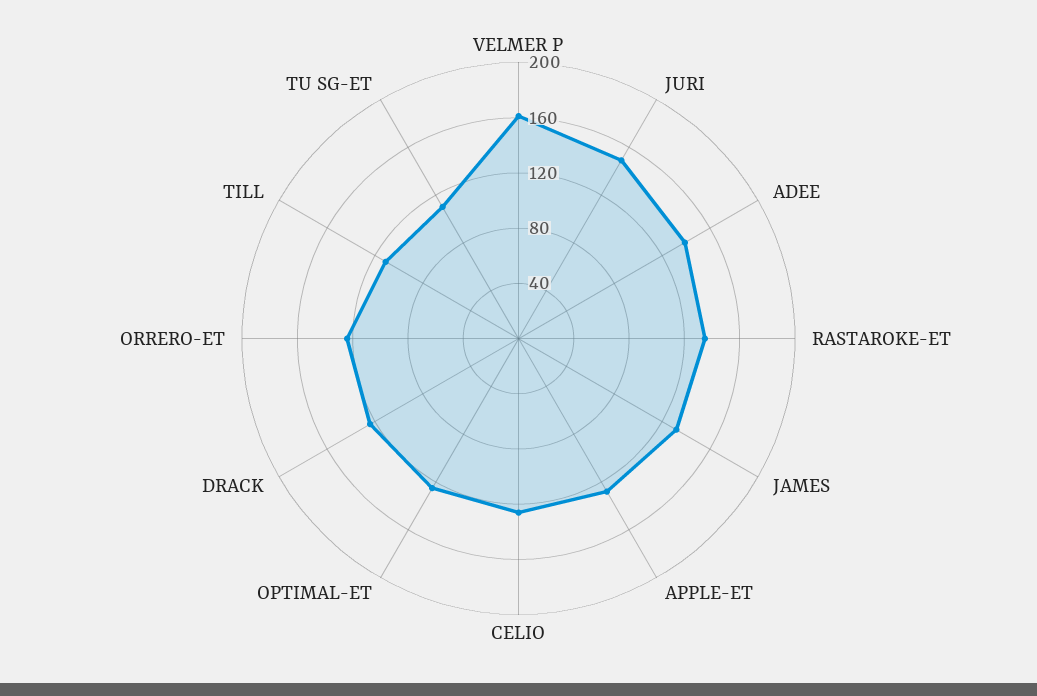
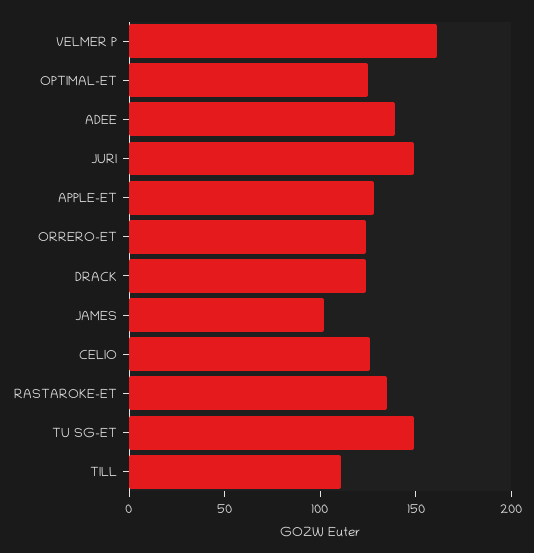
  {
    "VELMER P": 160,
    "JURI": 150,
    "ADEE": 140,
    "RASTAROKE-ET": 140,
-   "JAMES": 130,
+   "JAMES": 100,
    "APPLE-ET": 130,
    "CELIO": 130,
    "OPTIMAL-ET": 130,
    "DRACK": 120,
    "ORRERO-ET": 120,
    "TILL": 110,
-   "TU SG-ET": 110
+   "TU SG-ET": 150
  }

